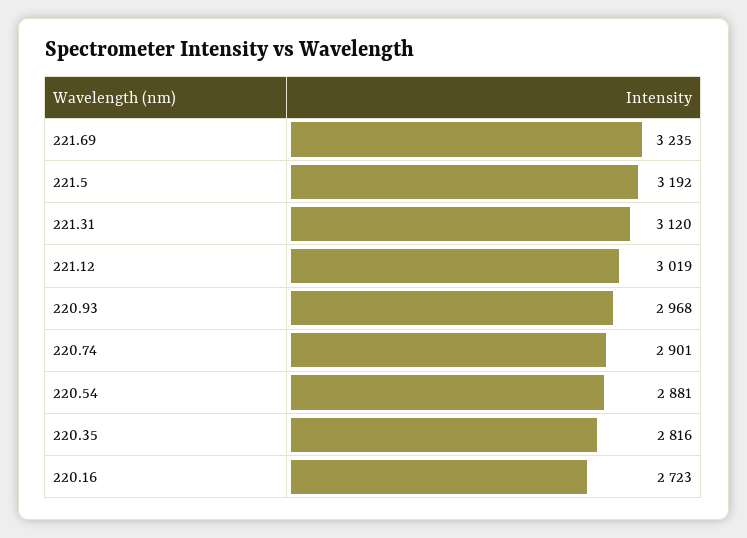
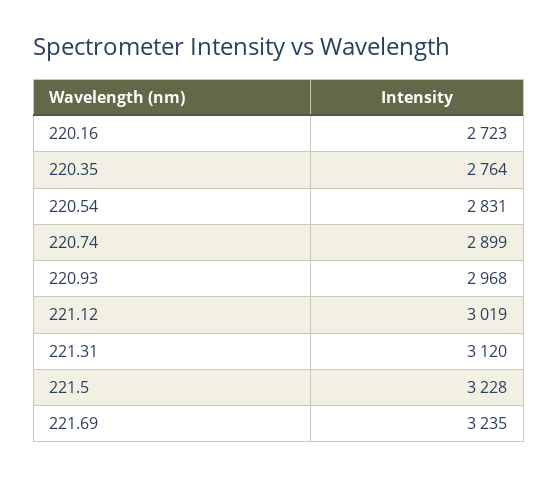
  {
    "221.69": 3235,
-   "221.5": 3192,
+   "221.5": 3228,
    "221.31": 3120,
    "221.12": 3019,
    "220.93": 2968,
-   "220.74": 2901,
+   "220.74": 2899,
-   "220.54": 2881,
+   "220.54": 2831,
-   "220.35": 2816,
+   "220.35": 2764,
    "220.16": 2723
  }

